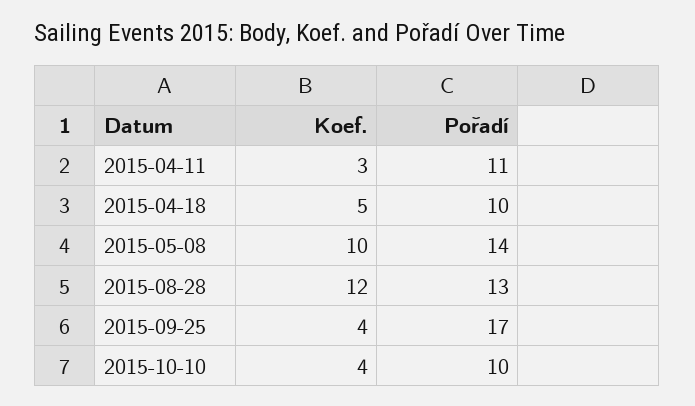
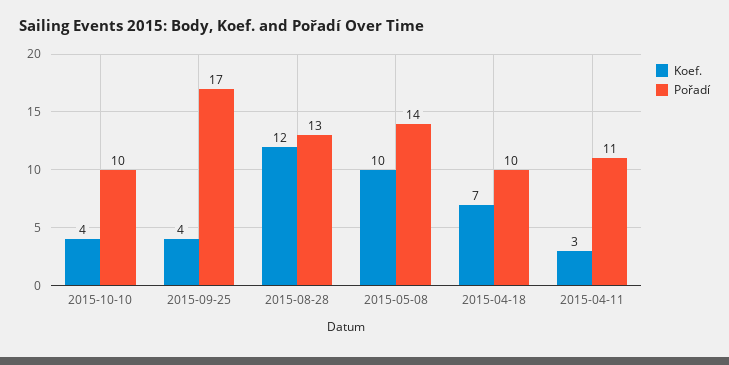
  {
    "Koef.": {
      "2015-04-11": 3,
-     "2015-04-18": 5,
+     "2015-04-18": 7,
      "2015-05-08": 10,
      "2015-08-28": 12,
      "2015-09-25": 4,
      "2015-10-10": 4
    },
    "Pořadí": {
      "2015-04-11": 11,
      "2015-04-18": 10,
      "2015-05-08": 14,
      "2015-08-28": 13,
      "2015-09-25": 17,
      "2015-10-10": 10
    }
  }

